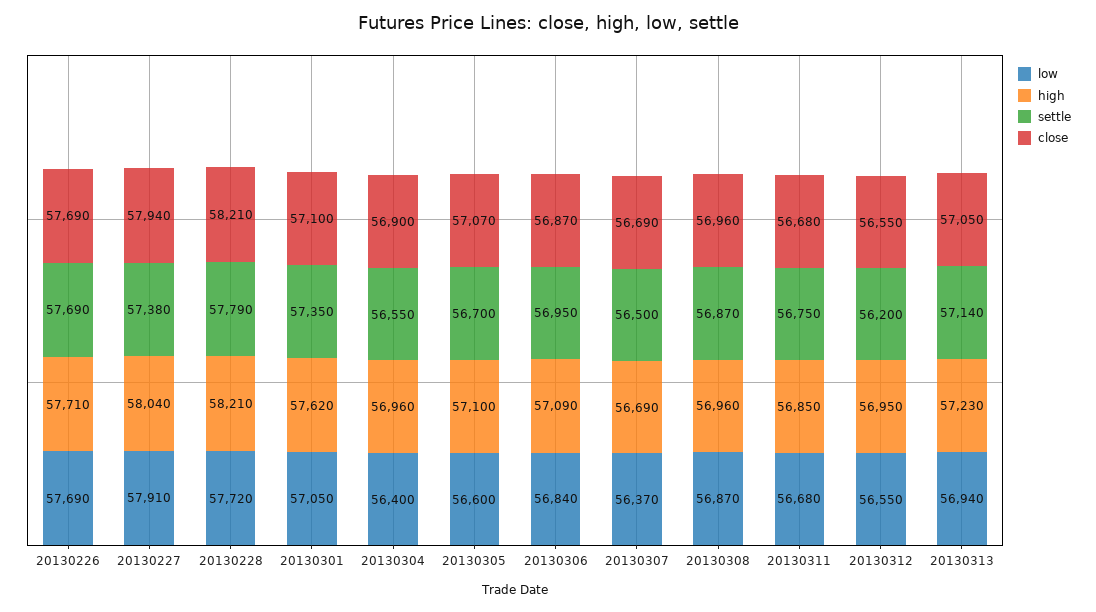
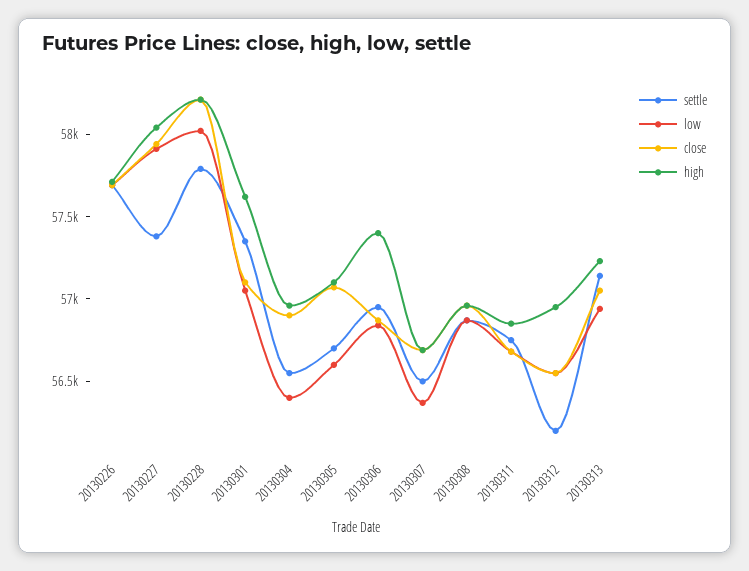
  {
    "low": {
      "20130226": 57690,
      "20130227": 57910,
-     "20130228": 57720,
+     "20130228": 58000,
      "20130301": 57050,
      "20130304": 56400,
      "20130305": 56600,
      "20130306": 56840,
      "20130307": 56370,
      "20130308": 56870,
      "20130311": 56680,
      "20130312": 56550,
      "20130313": 56940
    },
    "high": {
      "20130226": 57710,
      "20130227": 58040,
      "20130228": 58210,
      "20130301": 57620,
      "20130304": 56960,
      "20130305": 57100,
-     "20130306": 57090,
+     "20130306": 57400,
      "20130307": 56690,
      "20130308": 56960,
      "20130311": 56850,
      "20130312": 56950,
      "20130313": 57230
    },
    "settle": {
      "20130226": 57690,
      "20130227": 57380,
      "20130228": 57790,
      "20130301": 57350,
      "20130304": 56550,
      "20130305": 56700,
      "20130306": 56950,
      "20130307": 56500,
      "20130308": 56870,
      "20130311": 56750,
      "20130312": 56200,
      "20130313": 57140
    },
    "close": {
      "20130226": 57690,
      "20130227": 57940,
      "20130228": 58210,
      "20130301": 57100,
      "20130304": 56900,
      "20130305": 57070,
      "20130306": 56870,
      "20130307": 56690,
      "20130308": 56960,
      "20130311": 56680,
      "20130312": 56550,
      "20130313": 57050
    }
  }

